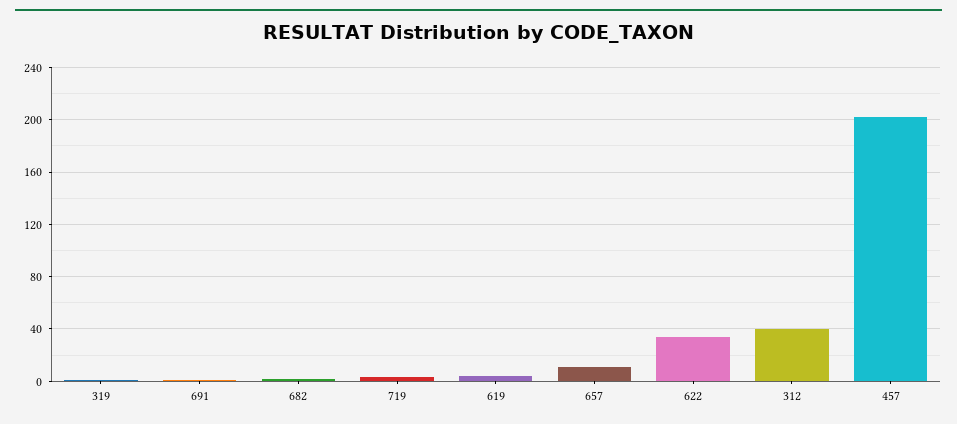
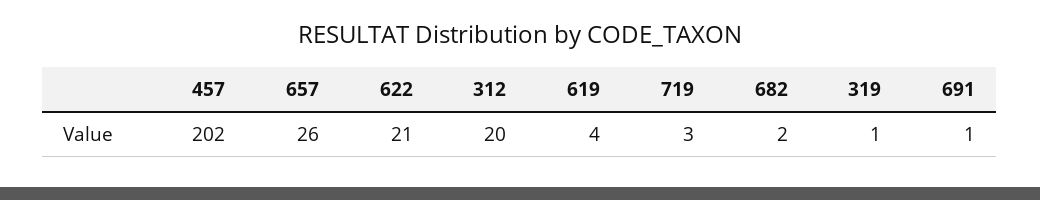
  {
    "319": 1,
    "691": 1,
    "682": 2,
    "719": 3,
    "619": 4,
-   "657": 10,
+   "657": 26,
-   "622": 35,
+   "622": 21,
-   "312": 40,
+   "312": 20,
    "457": 202
  }

